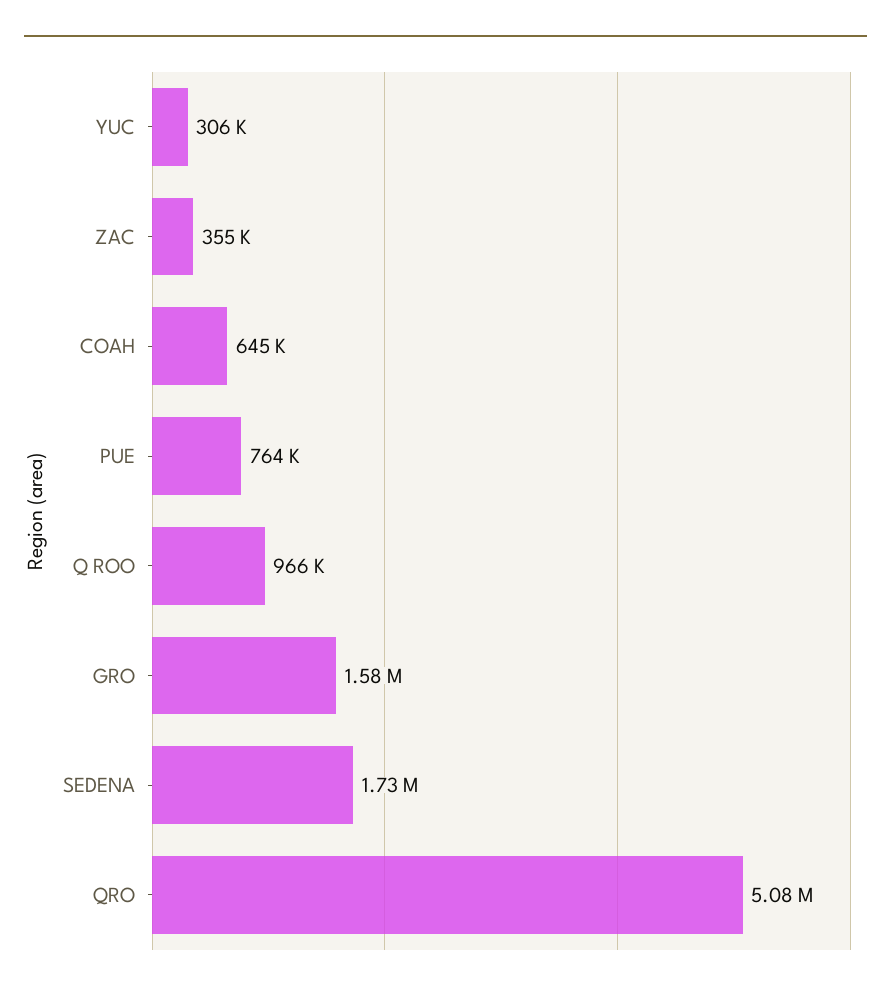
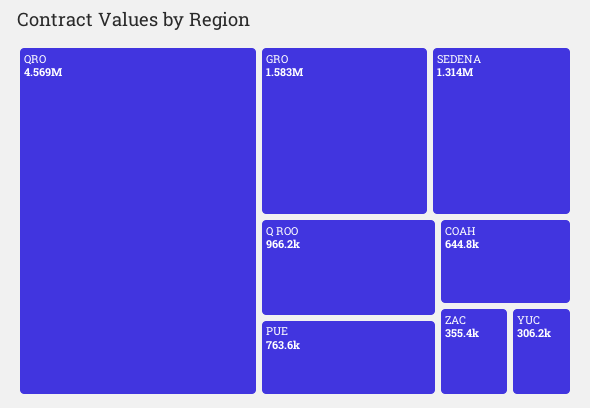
  {
    "YUC": 306200,
    "ZAC": 355400,
    "COAH": 644800,
    "PUE": 763600,
    "Q ROO": 966200,
    "GRO": 1583000,
-   "SEDENA": 1730000,
+   "SEDENA": 1314000,
-   "QRO": 5080000
+   "QRO": 4569000
  }

